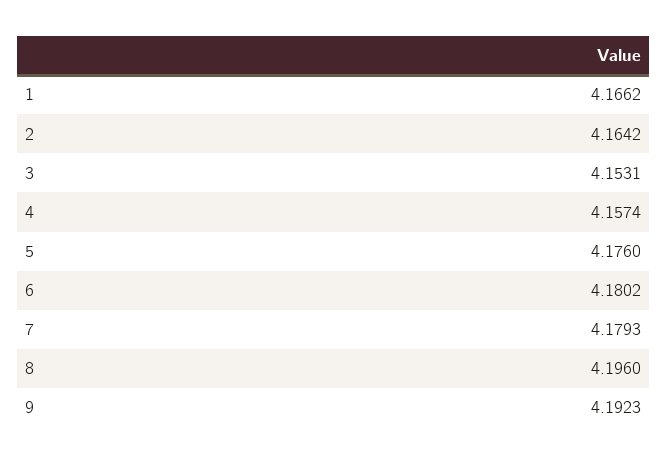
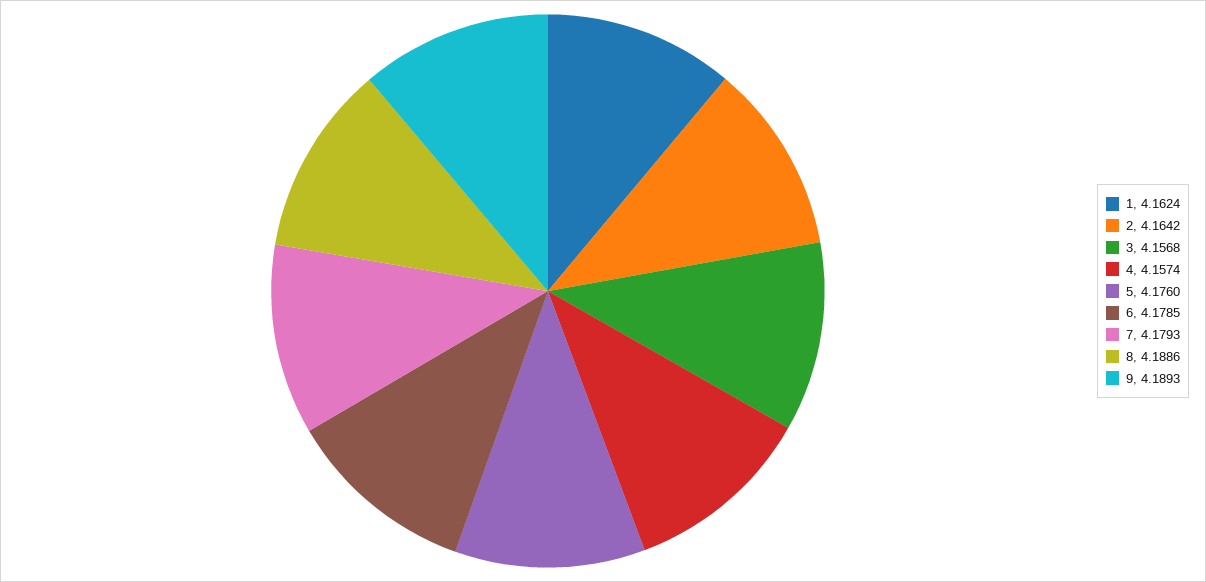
  {
-   "1": 4.1662,
+   "1": 4.1624,
    "2": 4.1642,
-   "3": 4.1531,
+   "3": 4.1568,
    "4": 4.1574,
    "5": 4.176,
-   "6": 4.1802,
+   "6": 4.1785,
    "7": 4.1793,
-   "8": 4.196,
+   "8": 4.1886,
-   "9": 4.1923
+   "9": 4.1893
  }

